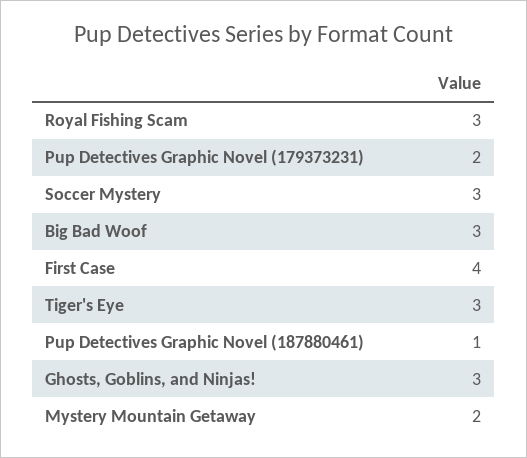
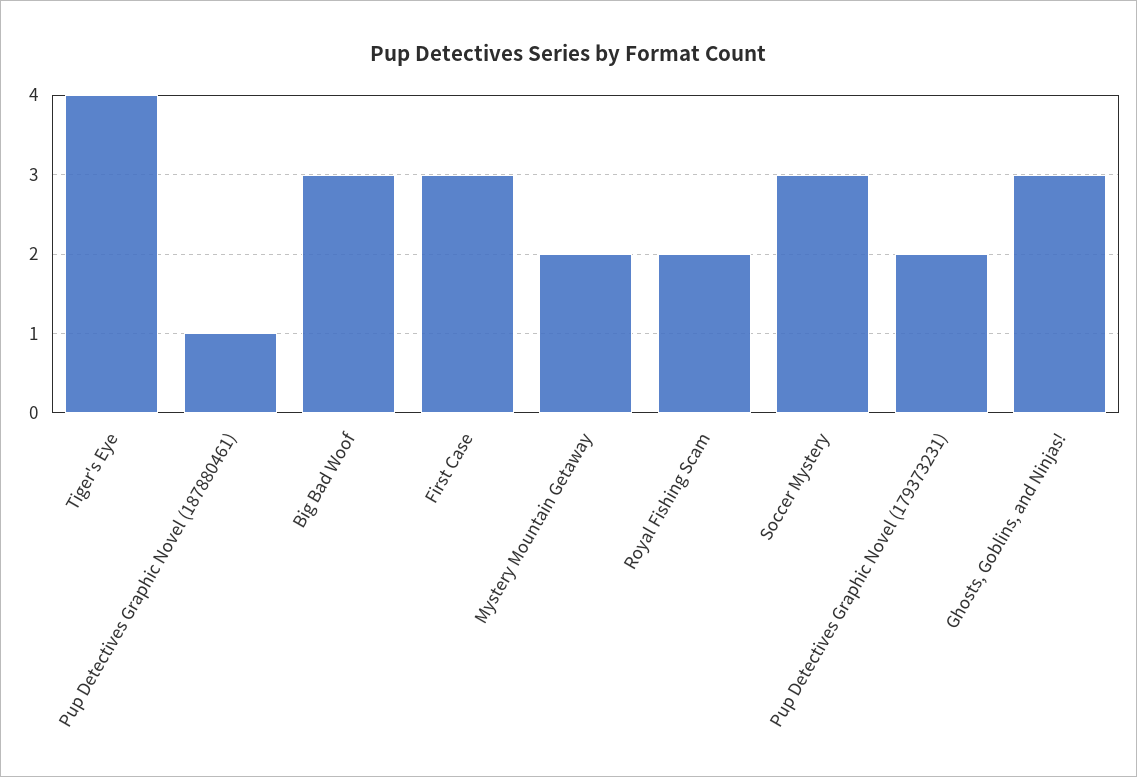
  {
-   "Royal Fishing Scam": 3,
+   "Royal Fishing Scam": 2,
    "Pup Detectives Graphic Novel (179373231)": 2,
    "Soccer Mystery": 3,
    "Big Bad Woof": 3,
-   "First Case": 4,
+   "First Case": 3,
-   "Tiger's Eye": 3,
+   "Tiger's Eye": 4,
    "Pup Detectives Graphic Novel (187880461)": 1,
    "Ghosts, Goblins, and Ninjas!": 3,
    "Mystery Mountain Getaway": 2
  }

